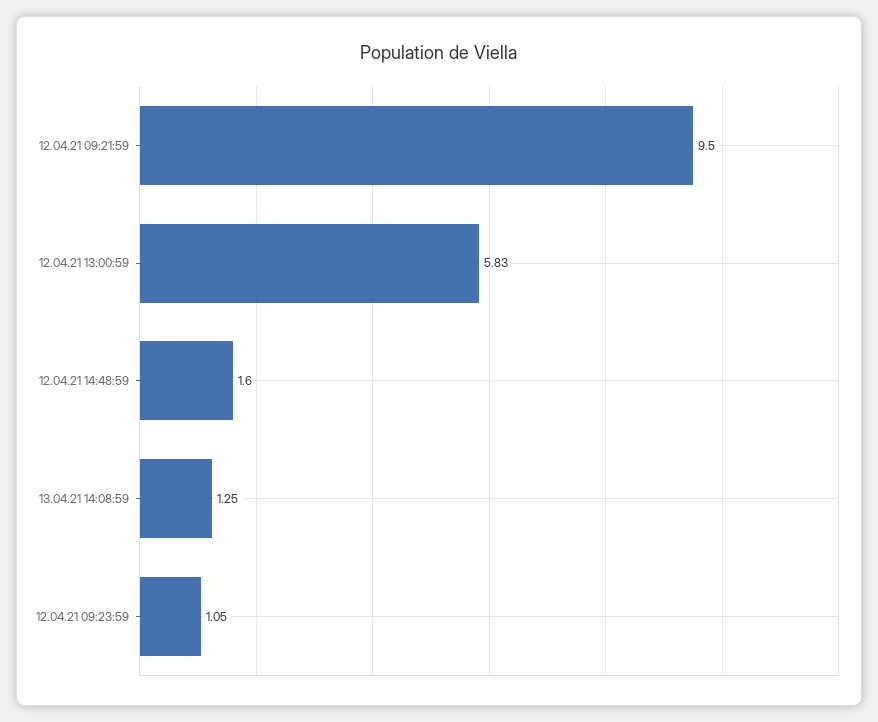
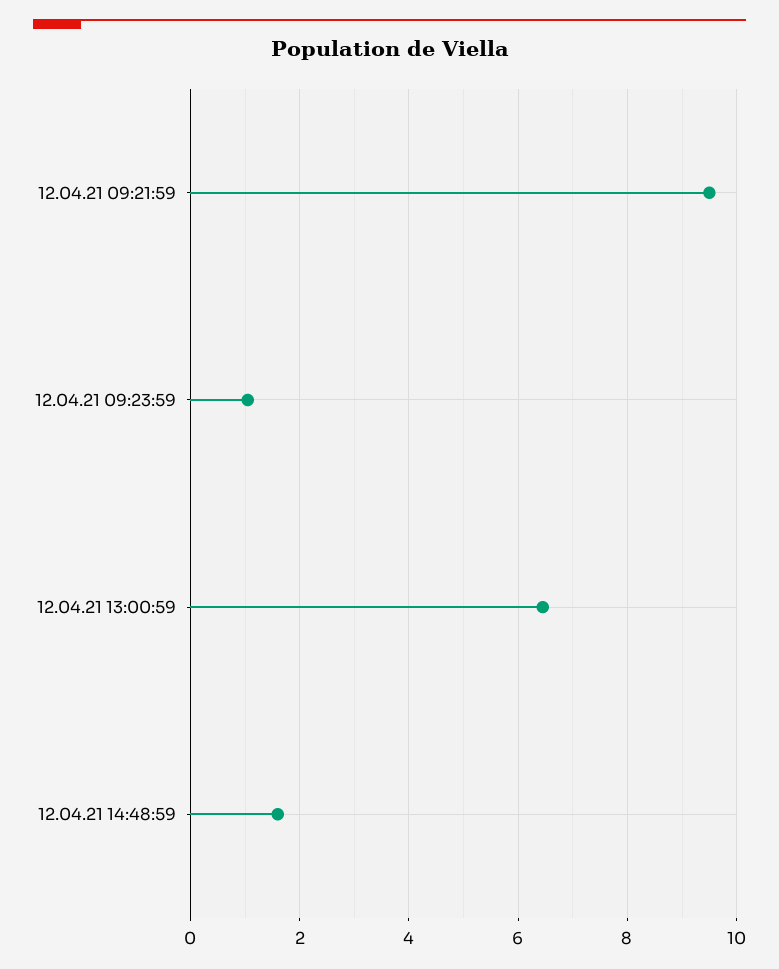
  {
    "12.04.21 09:21:59": 9.5,
-   "12.04.21 13:00:59": 5.83,
+   "12.04.21 13:00:59": 6.4,
    "12.04.21 14:48:59": 1.6,
-   "13.04.21 14:08:59": 1.25,
    "12.04.21 09:23:59": 1.05
  }

